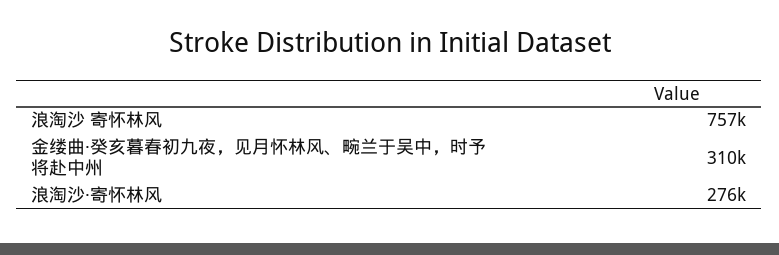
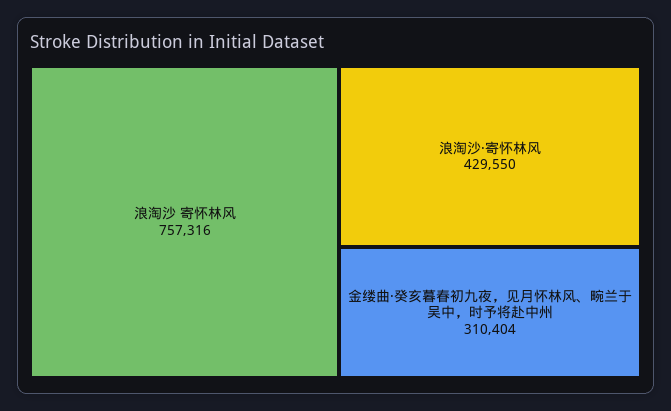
  {
    "浪淘沙 寄怀林风": 757316,
    "金缕曲·癸亥暮春初九夜，见月怀林风、畹兰于吴中，时予将赴中州": 310404,
-   "浪淘沙·寄怀林风": 276000
+   "浪淘沙·寄怀林风": 429550
  }

